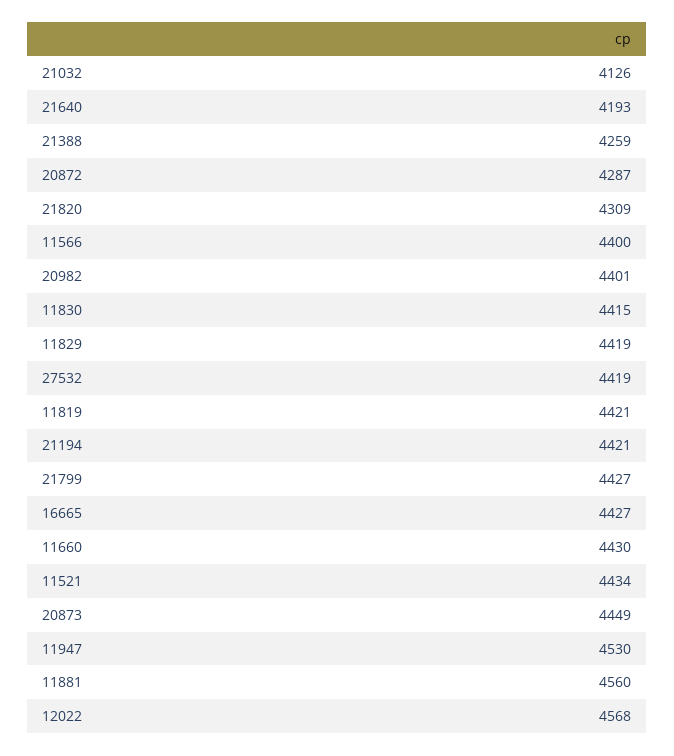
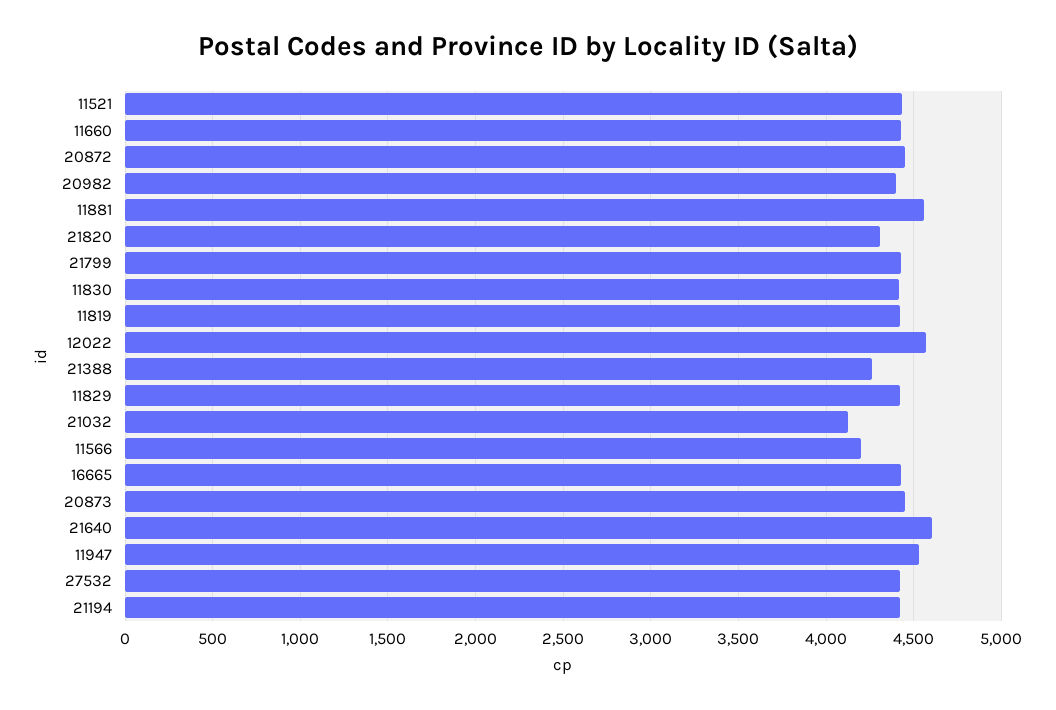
  {
    "21032": 4126,
-   "21640": 4193,
+   "21640": 4600,
    "21388": 4259,
-   "20872": 4287,
+   "20872": 4450,
    "21820": 4309,
-   "11566": 4400,
+   "11566": 4200,
    "20982": 4401,
    "11830": 4415,
    "11829": 4419,
    "27532": 4419,
    "11819": 4421,
    "21194": 4421,
    "21799": 4427,
    "16665": 4427,
    "11660": 4430,
    "11521": 4434,
    "20873": 4449,
    "11947": 4530,
    "11881": 4560,
    "12022": 4568
  }

